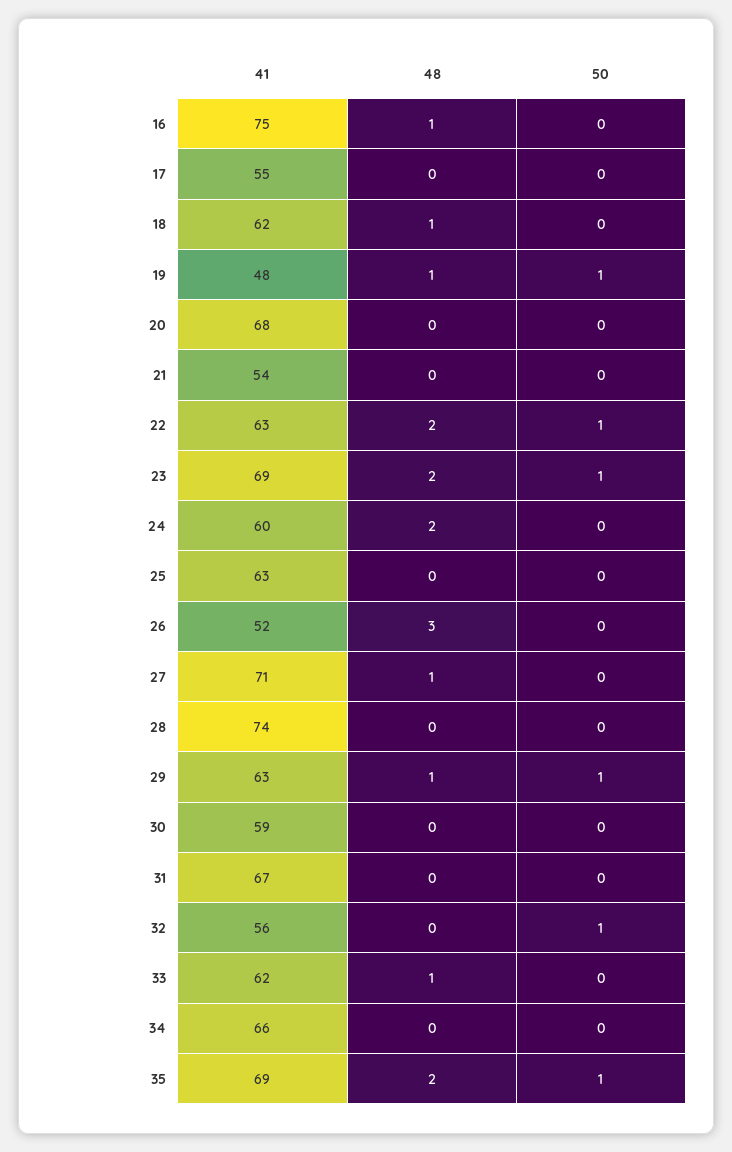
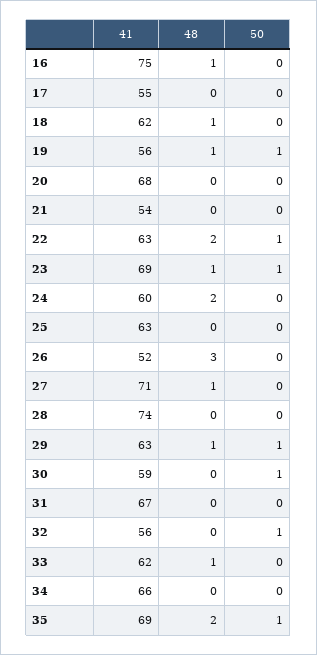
  {
    "41": {
      "16": 75,
      "17": 55,
      "18": 62,
-     "19": 48,
+     "19": 56,
      "20": 68,
      "21": 54,
      "22": 63,
      "23": 69,
      "24": 60,
      "25": 63,
      "26": 52,
      "27": 71,
      "28": 74,
      "29": 63,
      "30": 59,
      "31": 67,
      "32": 56,
      "33": 62,
      "34": 66,
      "35": 69
    },
    "48": {
      "16": 1,
      "17": 0,
      "18": 1,
      "19": 1,
      "20": 0,
      "21": 0,
      "22": 2,
-     "23": 2,
+     "23": 1,
      "24": 2,
      "25": 0,
      "26": 3,
      "27": 1,
      "28": 0,
      "29": 1,
      "30": 0,
      "31": 0,
      "32": 0,
      "33": 1,
      "34": 0,
      "35": 2
    },
    "50": {
      "16": 0,
      "17": 0,
      "18": 0,
      "19": 1,
      "20": 0,
      "21": 0,
      "22": 1,
      "23": 1,
      "24": 0,
      "25": 0,
      "26": 0,
      "27": 0,
      "28": 0,
      "29": 1,
-     "30": 0,
+     "30": 1,
      "31": 0,
      "32": 1,
      "33": 0,
      "34": 0,
      "35": 1
    }
  }

